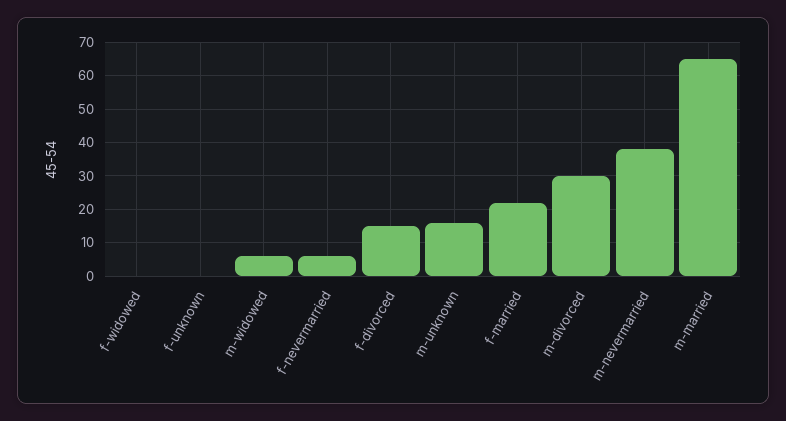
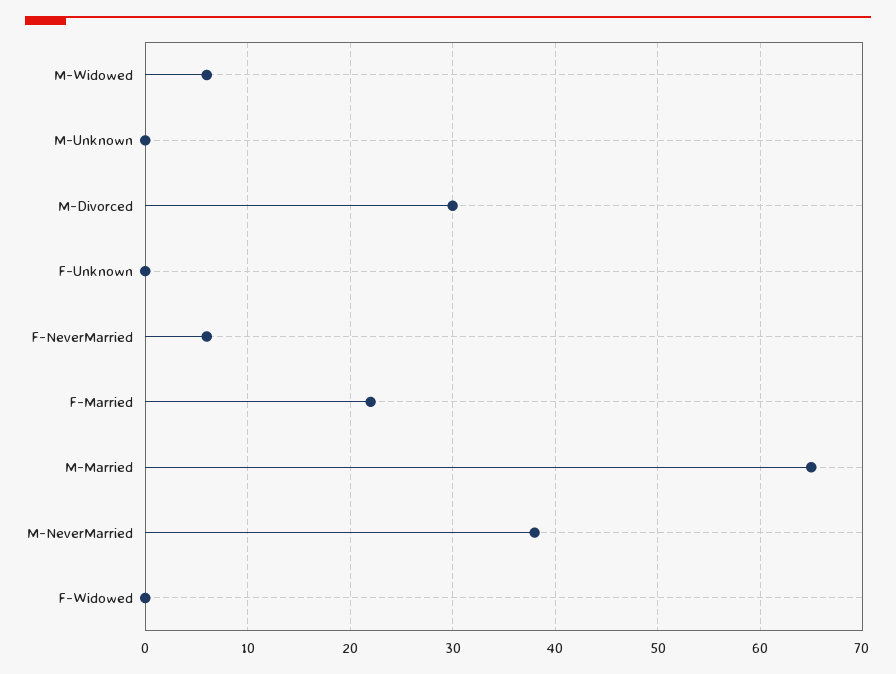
  {
    "f-widowed": 0,
    "f-unknown": 0,
    "m-widowed": 6,
    "f-nevermarried": 6,
-   "f-divorced": 15,
-   "m-unknown": 15,
+   "m-unknown": 0,
    "f-married": 22,
    "m-divorced": 30,
    "m-nevermarried": 38,
    "m-married": 65
  }

